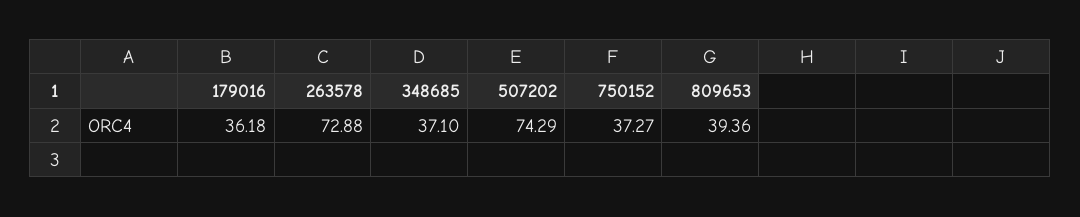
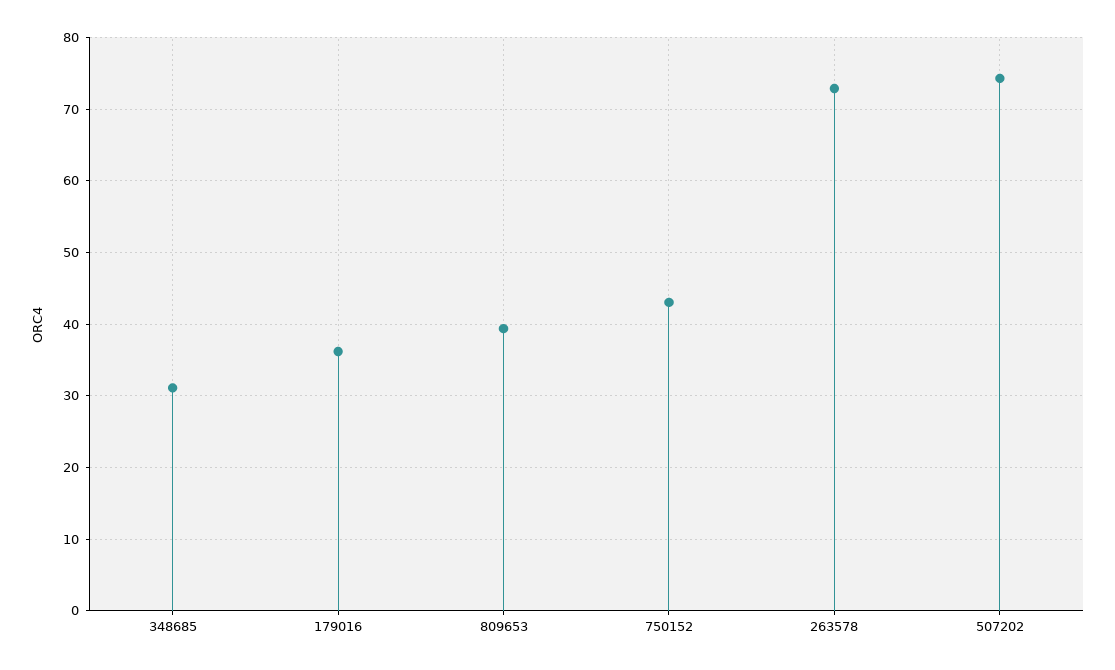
  {
    "179016": 36.18,
    "263578": 72.88,
-   "348685": 37.1,
+   "348685": 31,
    "507202": 74.29,
-   "750152": 37.27,
+   "750152": 43,
    "809653": 39.36
  }

